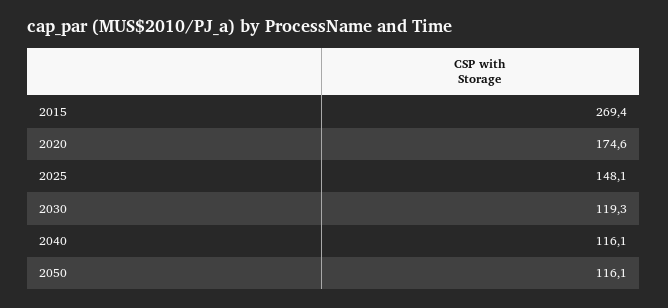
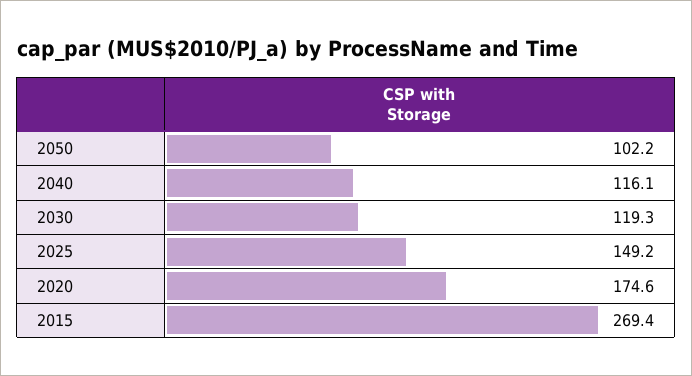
  {
    "2015": 269.4,
    "2020": 174.6,
-   "2025": 148.1,
+   "2025": 149.2,
    "2030": 119.3,
    "2040": 116.1,
-   "2050": 116.1
+   "2050": 102.2
  }

